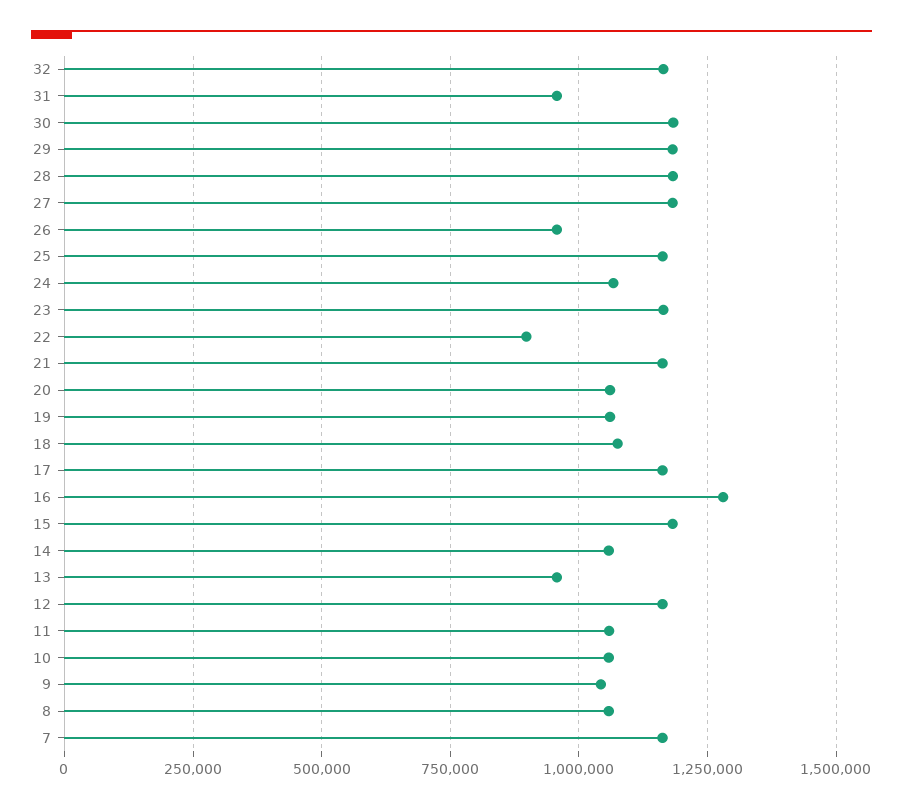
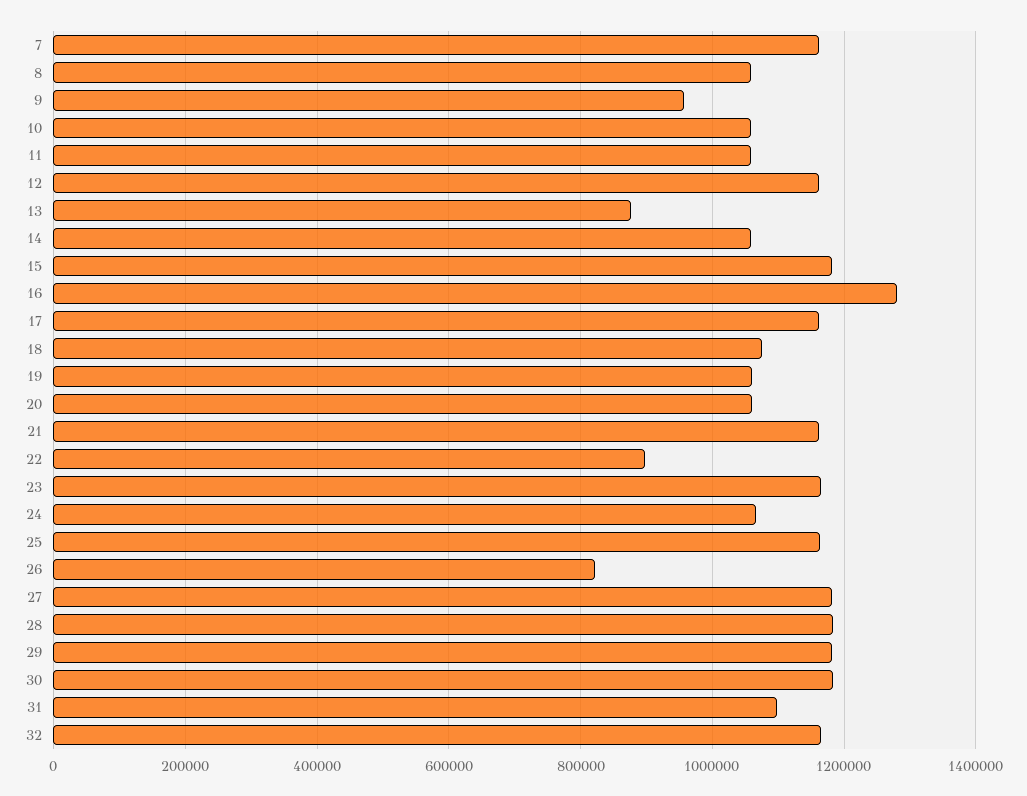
  {
    "32": 1160000,
-   "31": 950000,
+   "31": 1100000,
    "30": 1180000,
    "29": 1180000,
    "28": 1180000,
    "27": 1180000,
-   "26": 950000,
+   "26": 820000,
    "25": 1160000,
    "24": 1060000,
    "23": 1160000,
    "22": 900000,
    "21": 1160000,
    "20": 1060000,
    "19": 1060000,
    "18": 1080000,
    "17": 1160000,
    "16": 1280000,
    "15": 1180000,
    "14": 1060000,
-   "13": 950000,
+   "13": 880000,
    "12": 1160000,
    "11": 1060000,
    "10": 1060000,
-   "9": 1050000,
+   "9": 960000,
    "8": 1060000,
    "7": 1160000
  }

